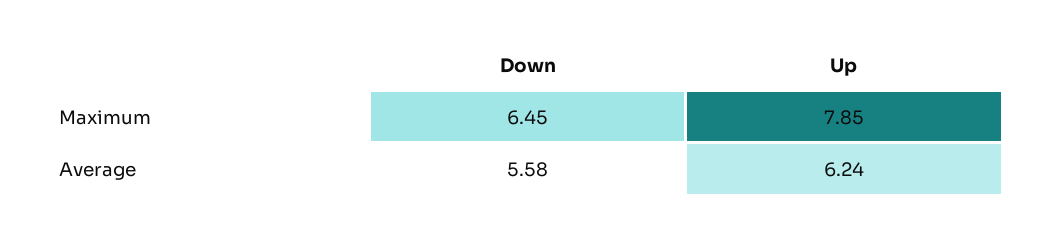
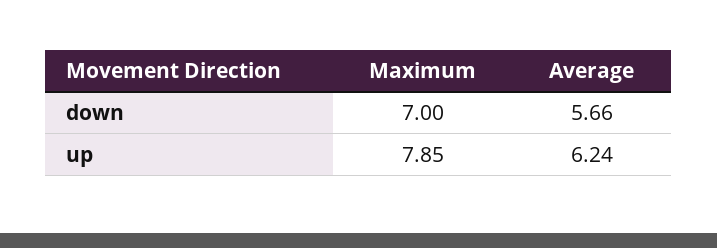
  {
    "Down": {
-     "Maximum": 6.45,
+     "Maximum": 7,
-     "Average": 5.58
+     "Average": 5.66
    },
    "Up": {
      "Maximum": 7.85,
      "Average": 6.24
    }
  }

